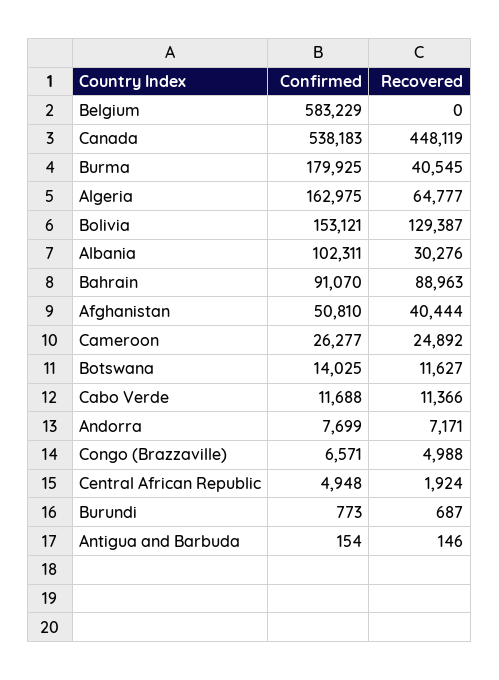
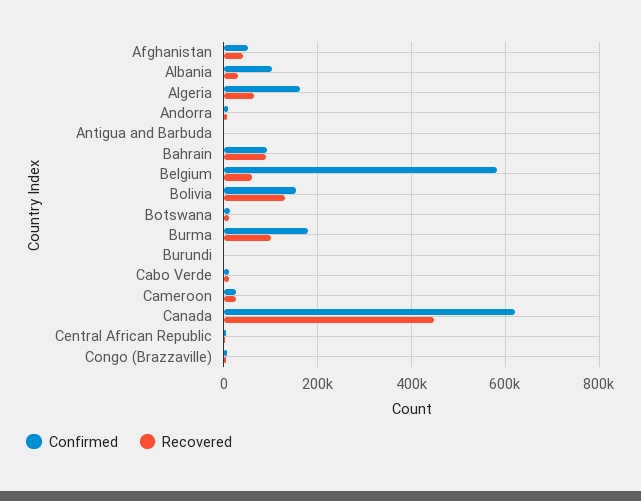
  {
    "Confirmed": {
      "Belgium": 583229,
-     "Canada": 538183,
+     "Canada": 620000,
      "Burma": 179925,
      "Algeria": 162975,
      "Bolivia": 153121,
      "Albania": 102311,
      "Bahrain": 91070,
      "Afghanistan": 50810,
      "Cameroon": 26277,
      "Botswana": 14025,
      "Cabo Verde": 11688,
      "Andorra": 7699,
      "Congo (Brazzaville)": 6571,
      "Central African Republic": 4948,
      "Burundi": 773,
      "Antigua and Barbuda": 154
    },
    "Recovered": {
-     "Belgium": 0,
+     "Belgium": 60000,
      "Canada": 448119,
-     "Burma": 40545,
+     "Burma": 100000,
      "Algeria": 64777,
      "Bolivia": 129387,
      "Albania": 30276,
      "Bahrain": 88963,
      "Afghanistan": 40444,
      "Cameroon": 24892,
      "Botswana": 11627,
      "Cabo Verde": 11366,
      "Andorra": 7171,
      "Congo (Brazzaville)": 4988,
      "Central African Republic": 1924,
      "Burundi": 687,
      "Antigua and Barbuda": 146
    }
  }

